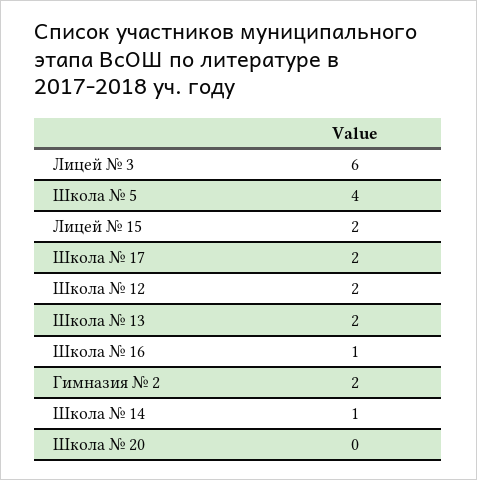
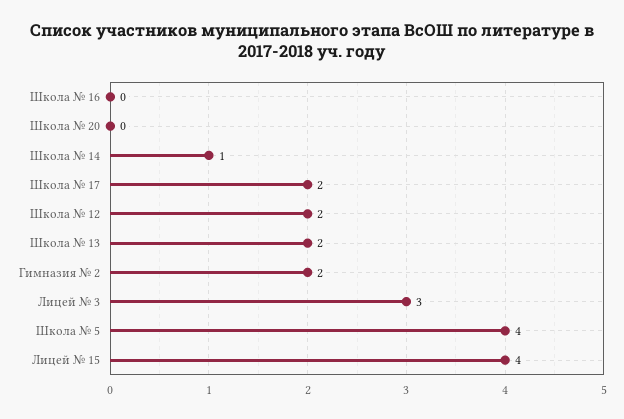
  {
-   "Лицей № 3": 6,
+   "Лицей № 3": 3,
    "Школа № 5": 4,
-   "Лицей № 15": 2,
+   "Лицей № 15": 4,
    "Школа № 17": 2,
    "Школа № 12": 2,
    "Школа № 13": 2,
-   "Школа № 16": 1,
+   "Школа № 16": 0,
    "Гимназия № 2": 2,
    "Школа № 14": 1,
    "Школа № 20": 0
  }

